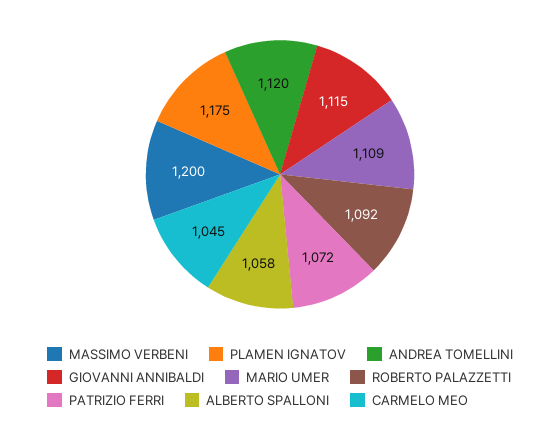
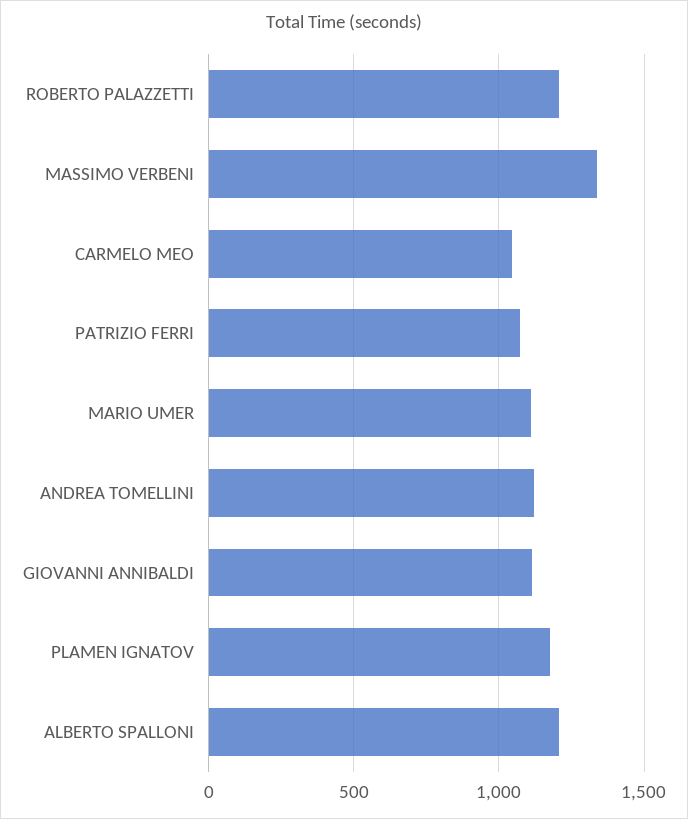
  {
-   "MASSIMO VERBENI": 1200,
+   "MASSIMO VERBENI": 1350,
    "PLAMEN IGNATOV": 1175,
    "ANDREA TOMELLINI": 1120,
    "GIOVANNI ANNIBALDI": 1115,
    "MARIO UMER": 1109,
-   "ROBERTO PALAZZETTI": 1092,
+   "ROBERTO PALAZZETTI": 1200,
    "PATRIZIO FERRI": 1072,
-   "ALBERTO SPALLONI": 1058,
+   "ALBERTO SPALLONI": 1200,
    "CARMELO MEO": 1045
  }

